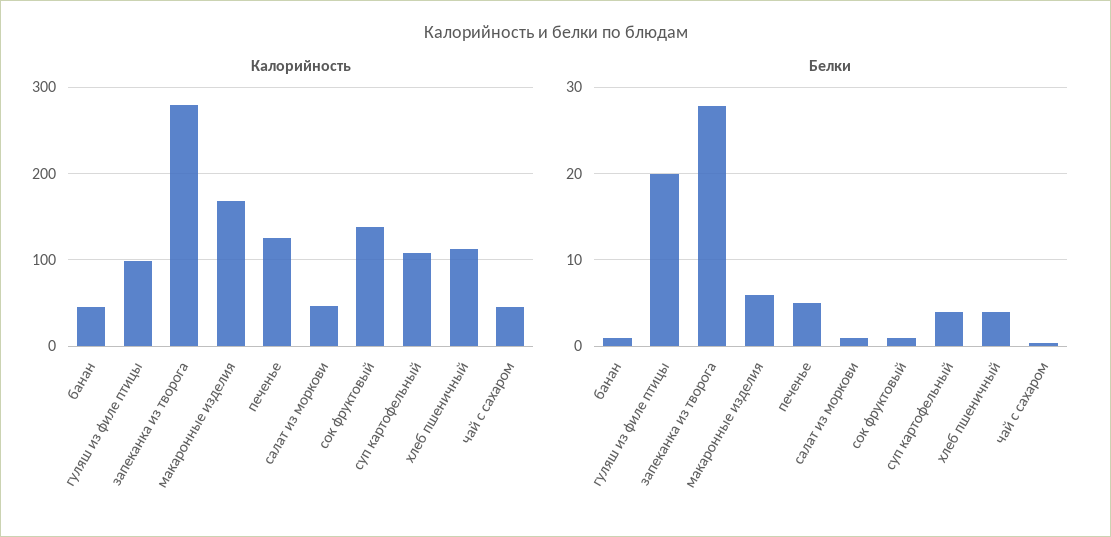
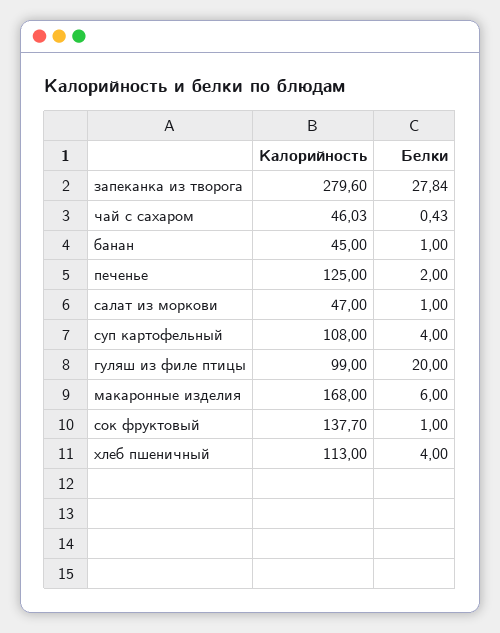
  {
    "Калорийность": {
      "банан": 45,
      "гуляш из филе птицы": 99,
      "запеканка из творога": 279.6,
      "макаронные изделия": 168,
      "печенье": 125,
      "салат из моркови": 47,
      "сок фруктовый": 137.7,
      "суп картофельный": 108,
      "хлеб пшеничный": 113,
      "чай с сахаром": 46.03
    },
    "Белки": {
      "банан": 1,
      "гуляш из филе птицы": 20,
      "запеканка из творога": 27.84,
      "макаронные изделия": 6,
-     "печенье": 5,
+     "печенье": 2,
      "салат из моркови": 1,
      "сок фруктовый": 1,
      "суп картофельный": 4,
      "хлеб пшеничный": 4,
      "чай с сахаром": 0.43
    }
  }

